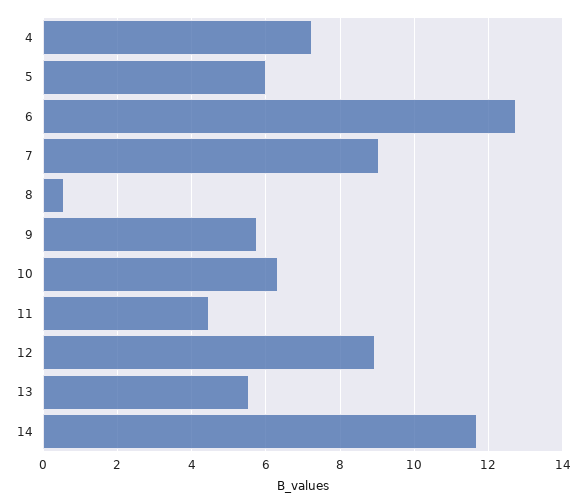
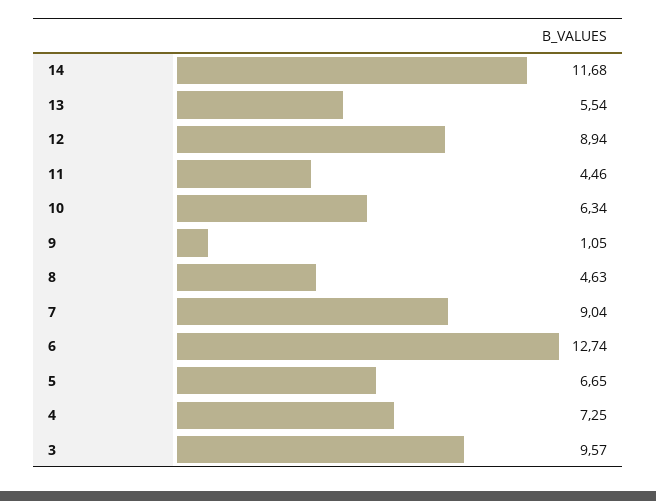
  {
    "4": 7.25,
-   "5": 6,
+   "5": 6.65,
    "6": 12.74,
    "7": 9.04,
-   "8": 0.6,
+   "8": 4.63,
-   "9": 5.8,
+   "9": 1.05,
    "10": 6.34,
    "11": 4.46,
    "12": 8.94,
    "13": 5.54,
-   "14": 11.68
+   "14": 11.68,
+   "3": 9.57
  }

